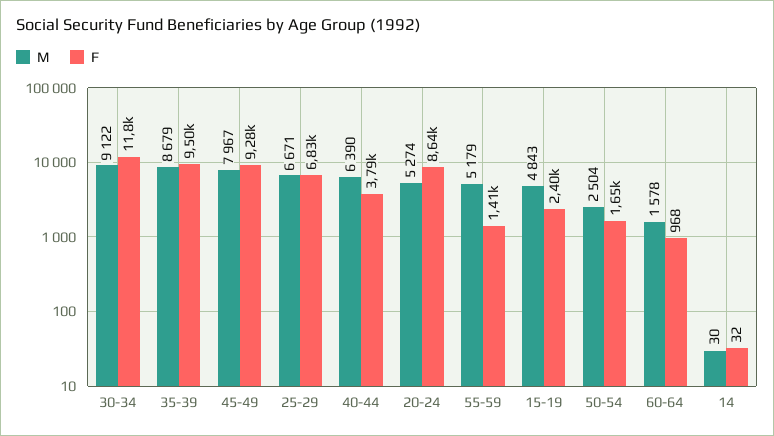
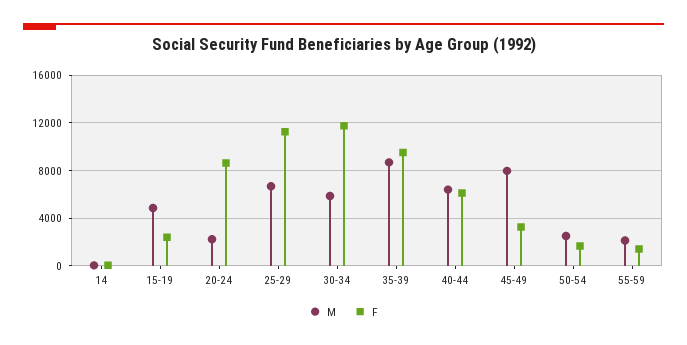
  {
    "M": {
-     "30-34": 9122,
+     "30-34": 6000,
      "35-39": 8679,
      "45-49": 7967,
      "25-29": 6671,
      "40-44": 6390,
-     "20-24": 5274,
+     "20-24": 2000,
-     "55-59": 5179,
+     "55-59": 2000,
      "15-19": 4843,
      "50-54": 2504,
-     "60-64": 1578,
      "14": 30
    },
    "F": {
      "30-34": 11800,
      "35-39": 9500,
-     "45-49": 9280,
+     "45-49": 3000,
-     "25-29": 6830,
+     "25-29": 11000,
-     "40-44": 3790,
+     "40-44": 6000,
      "20-24": 8640,
      "55-59": 1410,
      "15-19": 2400,
      "50-54": 1650,
-     "60-64": 968,
      "14": 32
    }
  }

